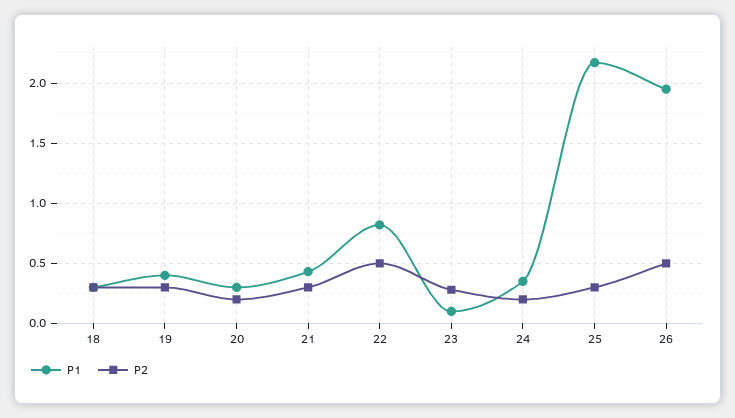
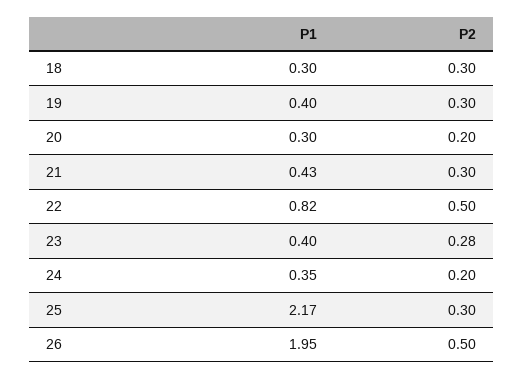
  {
    "P1": {
      "18": 0.3,
      "19": 0.4,
      "20": 0.3,
      "21": 0.43,
      "22": 0.82,
-     "23": 0.1,
+     "23": 0.4,
      "24": 0.35,
      "25": 2.17,
      "26": 1.95
    },
    "P2": {
      "18": 0.3,
      "19": 0.3,
      "20": 0.2,
      "21": 0.3,
      "22": 0.5,
      "23": 0.28,
      "24": 0.2,
      "25": 0.3,
      "26": 0.5
    }
  }

